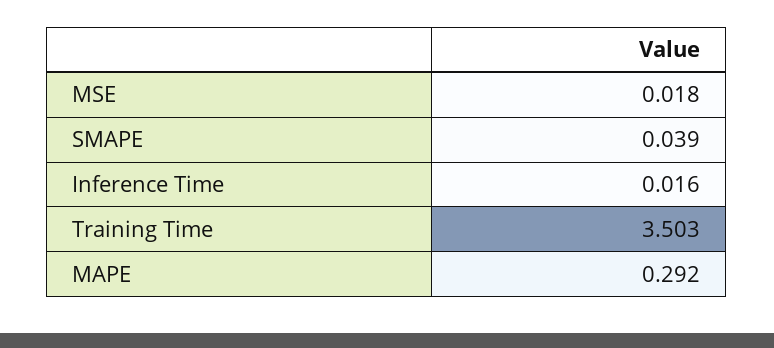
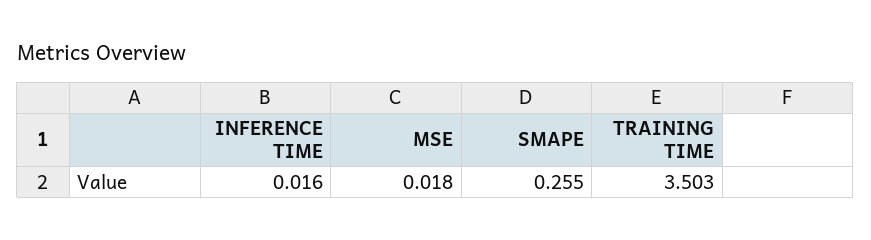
  {
    "MSE": 0.018,
-   "SMAPE": 0.039,
+   "SMAPE": 0.255,
    "Inference Time": 0.016,
-   "Training Time": 3.503,
+   "Training Time": 3.503
-   "MAPE": 0.292
  }

